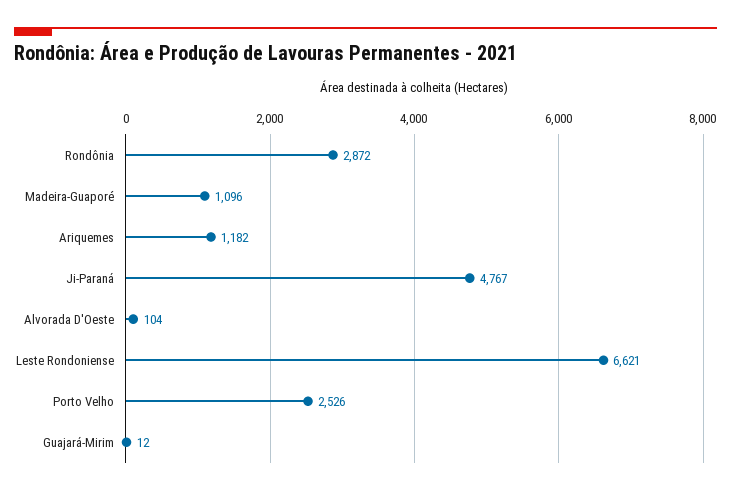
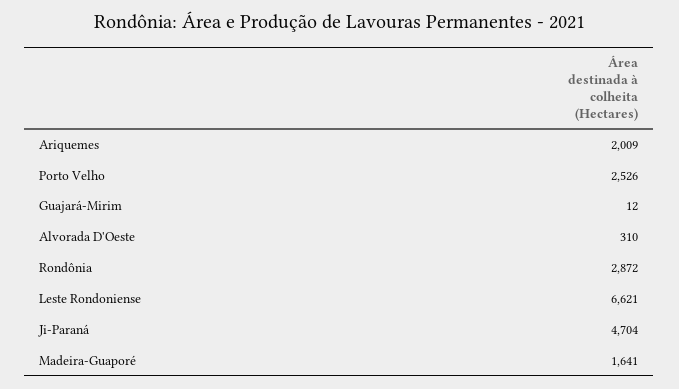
  {
    "Rondônia": 2872,
-   "Madeira-Guaporé": 1096,
+   "Madeira-Guaporé": 1641,
-   "Ariquemes": 1182,
+   "Ariquemes": 2009,
-   "Ji-Paraná": 4767,
+   "Ji-Paraná": 4704,
-   "Alvorada D'Oeste": 104,
+   "Alvorada D'Oeste": 310,
    "Leste Rondoniense": 6621,
    "Porto Velho": 2526,
    "Guajará-Mirim": 12
  }

